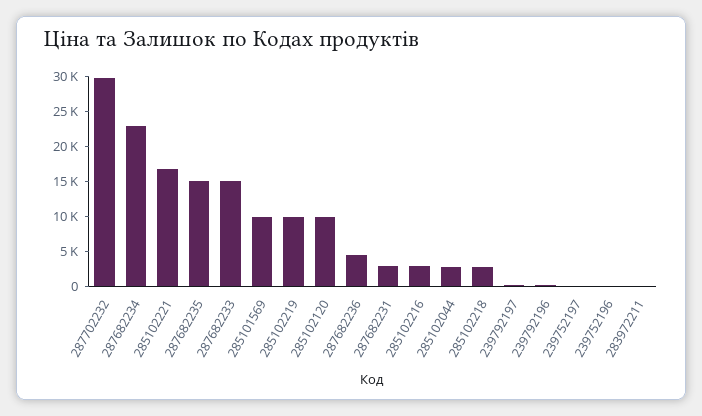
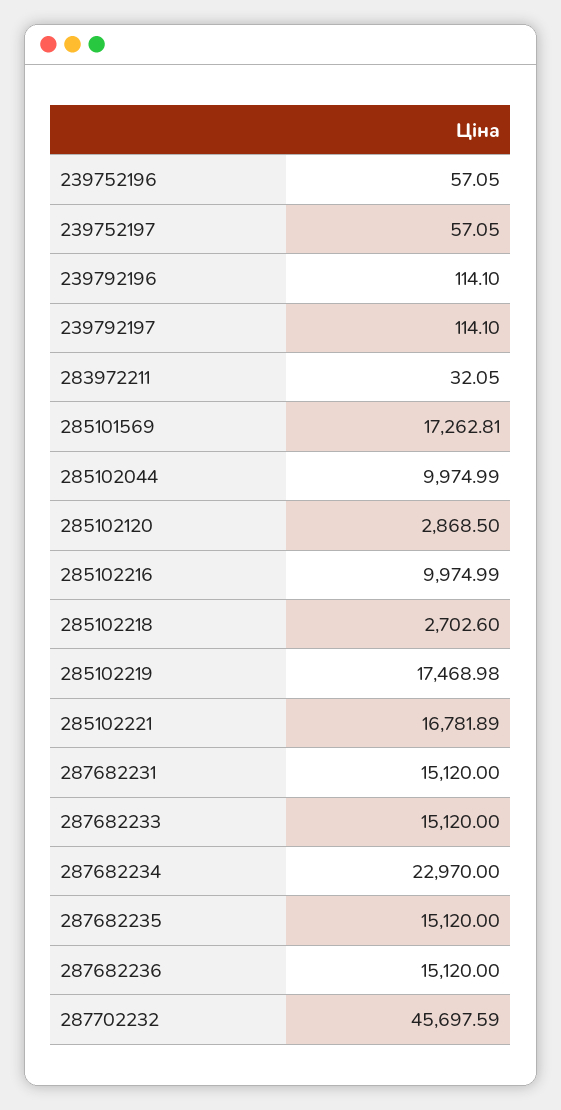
  {
-   "287702232": 30000,
+   "287702232": 45697.59,
    "287682234": 22970,
    "285102221": 16781.89,
    "287682235": 15120,
    "287682233": 15120,
-   "285101569": 10000,
+   "285101569": 17262.81,
-   "285102219": 10000,
+   "285102219": 17468.98,
-   "285102120": 10000,
+   "285102120": 2868.5,
-   "287682236": 5000,
+   "287682236": 15120,
-   "287682231": 2500,
+   "287682231": 15120,
-   "285102216": 2500,
+   "285102216": 9974.99,
-   "285102044": 2500,
+   "285102044": 9974.99,
    "285102218": 2702.6,
    "239792197": 114.1,
    "239792196": 114.1,
    "239752197": 57.05,
    "239752196": 57.05,
    "283972211": 32.05
  }

